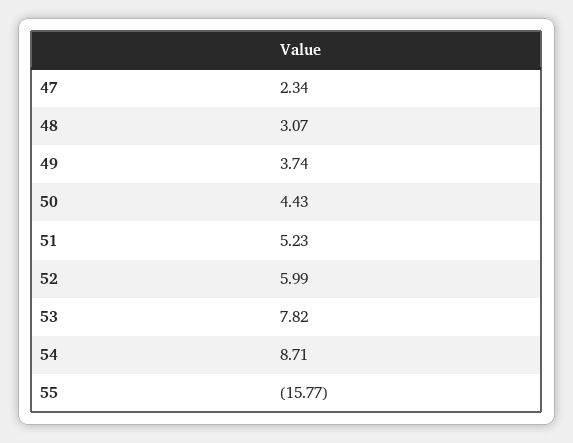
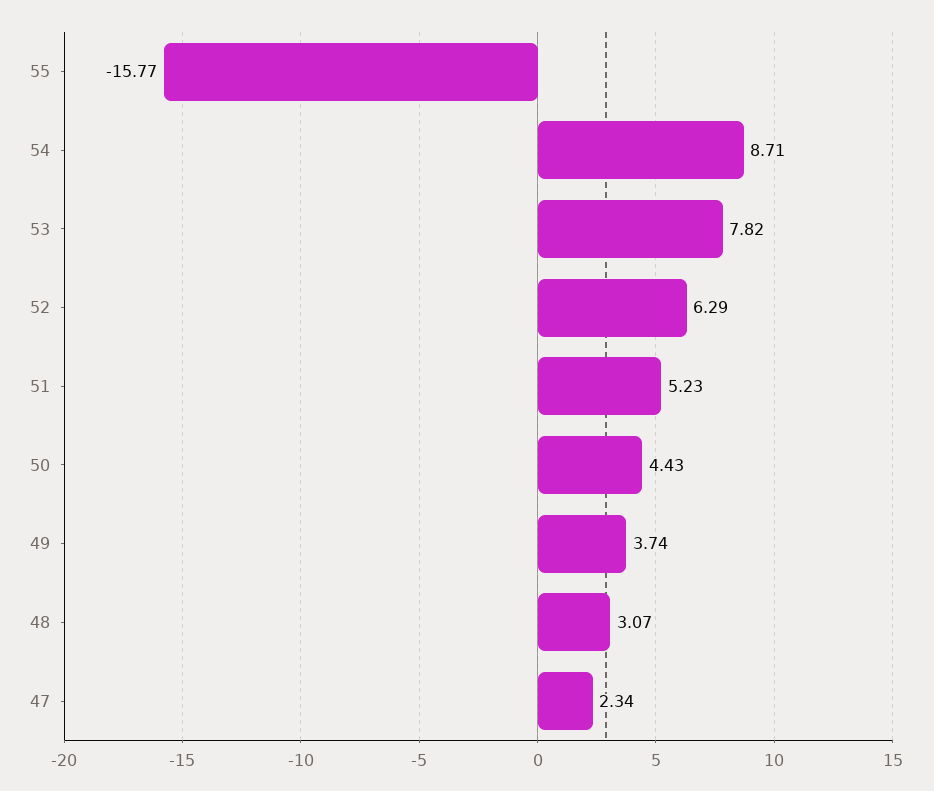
  {
    "47": 2.34,
    "48": 3.07,
    "49": 3.74,
    "50": 4.43,
    "51": 5.23,
-   "52": 5.99,
+   "52": 6.29,
    "53": 7.82,
    "54": 8.71,
    "55": -15.77
  }

